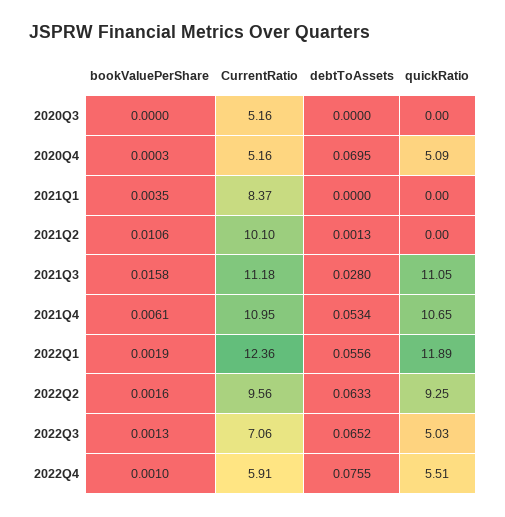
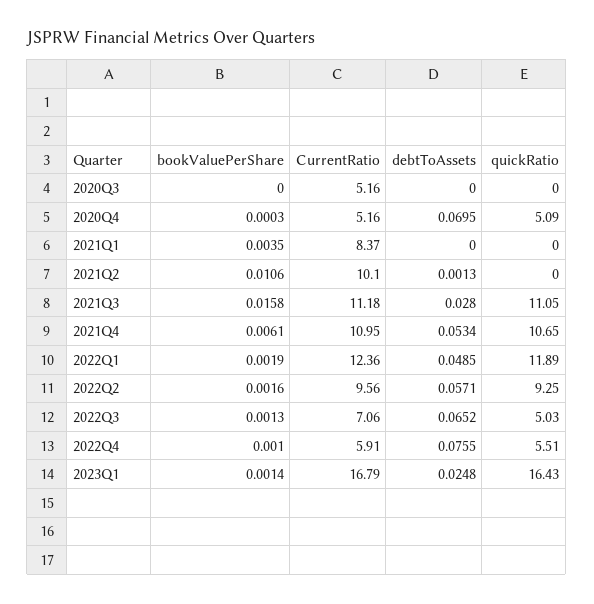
  {
    "bookValuePerShare": {
      "2020Q3": 0,
      "2020Q4": 0.0003,
      "2021Q1": 0.0035,
      "2021Q2": 0.0106,
      "2021Q3": 0.0158,
      "2021Q4": 0.0061,
      "2022Q1": 0.0019,
      "2022Q2": 0.0016,
      "2022Q3": 0.0013,
-     "2022Q4": 0.001
+     "2022Q4": 0.001,
+     "2023Q1": 0.0014
    },
    "CurrentRatio": {
      "2020Q3": 5.16,
      "2020Q4": 5.16,
      "2021Q1": 8.37,
      "2021Q2": 10.1,
      "2021Q3": 11.18,
      "2021Q4": 10.95,
      "2022Q1": 12.36,
      "2022Q2": 9.56,
      "2022Q3": 7.06,
-     "2022Q4": 5.91
+     "2022Q4": 5.91,
+     "2023Q1": 16.79
    },
    "debtToAssets": {
      "2020Q3": 0,
      "2020Q4": 0.0695,
      "2021Q1": 0,
      "2021Q2": 0.0013,
      "2021Q3": 0.028,
      "2021Q4": 0.0534,
-     "2022Q1": 0.0556,
+     "2022Q1": 0.0485,
-     "2022Q2": 0.0633,
+     "2022Q2": 0.0571,
      "2022Q3": 0.0652,
-     "2022Q4": 0.0755
+     "2022Q4": 0.0755,
+     "2023Q1": 0.0248
    },
    "quickRatio": {
      "2020Q3": 0,
      "2020Q4": 5.09,
      "2021Q1": 0,
      "2021Q2": 0,
      "2021Q3": 11.05,
      "2021Q4": 10.65,
      "2022Q1": 11.89,
      "2022Q2": 9.25,
      "2022Q3": 5.03,
-     "2022Q4": 5.51
+     "2022Q4": 5.51,
+     "2023Q1": 16.43
    }
  }

